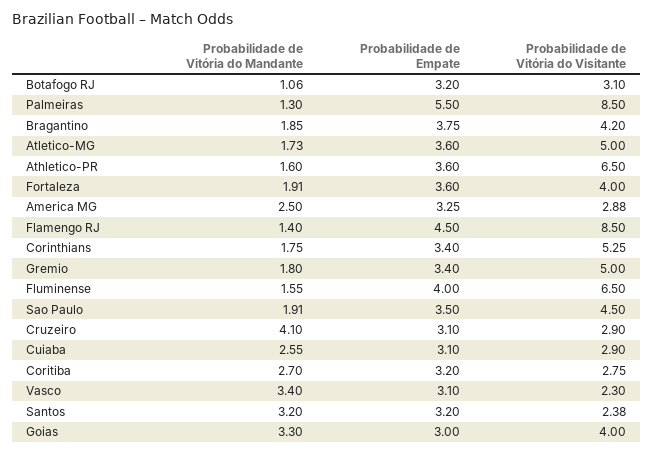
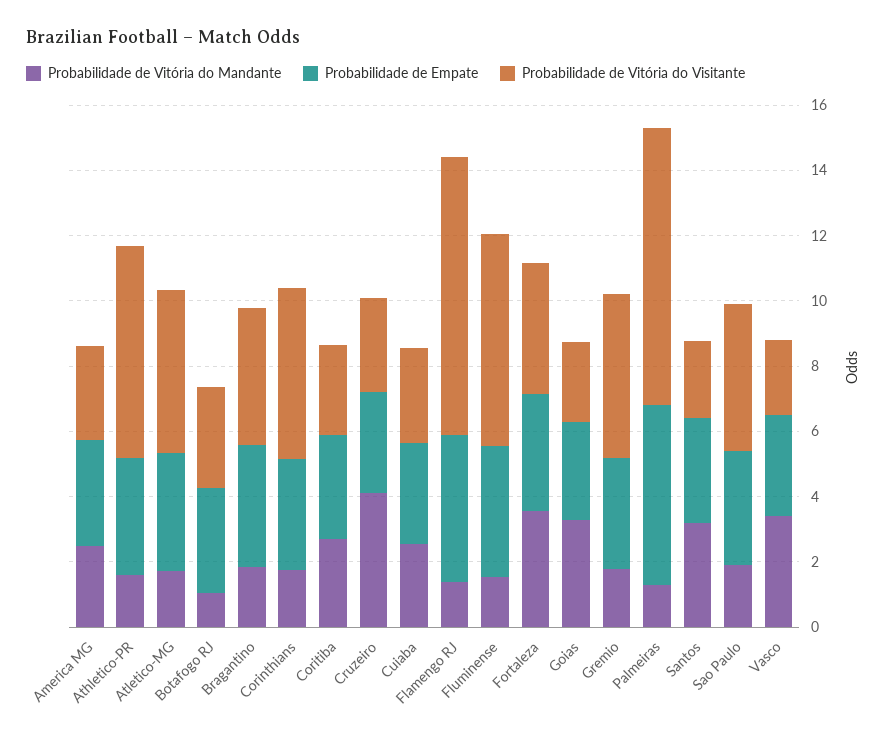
  {
    "Probabilidade de Vitória do Mandante": {
      "Botafogo RJ": 1.06,
      "Palmeiras": 1.3,
      "Bragantino": 1.85,
      "Atletico-MG": 1.73,
      "Athletico-PR": 1.6,
-     "Fortaleza": 1.91,
+     "Fortaleza": 3.5,
      "America MG": 2.5,
      "Flamengo RJ": 1.4,
      "Corinthians": 1.75,
      "Gremio": 1.8,
      "Fluminense": 1.55,
      "Sao Paulo": 1.91,
      "Cruzeiro": 4.1,
      "Cuiaba": 2.55,
      "Coritiba": 2.7,
      "Vasco": 3.4,
      "Santos": 3.2,
      "Goias": 3.3
    },
    "Probabilidade de Empate": {
      "Botafogo RJ": 3.2,
      "Palmeiras": 5.5,
      "Bragantino": 3.75,
      "Atletico-MG": 3.6,
      "Athletico-PR": 3.6,
      "Fortaleza": 3.6,
      "America MG": 3.25,
      "Flamengo RJ": 4.5,
      "Corinthians": 3.4,
      "Gremio": 3.4,
      "Fluminense": 4,
      "Sao Paulo": 3.5,
      "Cruzeiro": 3.1,
      "Cuiaba": 3.1,
      "Coritiba": 3.2,
      "Vasco": 3.1,
      "Santos": 3.2,
      "Goias": 3
    },
    "Probabilidade de Vitória do Visitante": {
      "Botafogo RJ": 3.1,
      "Palmeiras": 8.5,
      "Bragantino": 4.2,
      "Atletico-MG": 5,
      "Athletico-PR": 6.5,
      "Fortaleza": 4,
      "America MG": 2.88,
      "Flamengo RJ": 8.5,
      "Corinthians": 5.25,
      "Gremio": 5,
      "Fluminense": 6.5,
      "Sao Paulo": 4.5,
      "Cruzeiro": 2.9,
      "Cuiaba": 2.9,
      "Coritiba": 2.75,
      "Vasco": 2.3,
      "Santos": 2.38,
-     "Goias": 4
+     "Goias": 2.5
    }
  }

